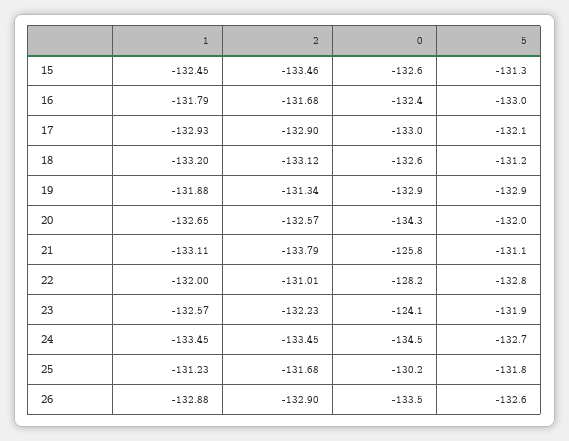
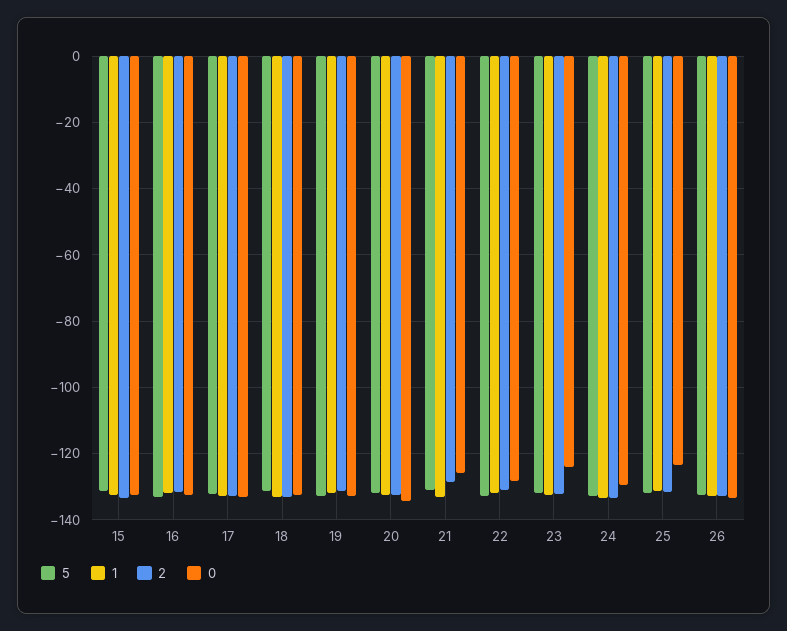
  {
    "1": {
      "15": -132.45,
      "16": -131.79,
      "17": -132.93,
      "18": -133.2,
      "19": -131.88,
      "20": -132.65,
      "21": -133.11,
      "22": -132,
      "23": -132.57,
      "24": -133.45,
      "25": -131.23,
      "26": -132.88
    },
    "2": {
      "15": -133.46,
      "16": -131.68,
      "17": -132.9,
      "18": -133.12,
      "19": -131.34,
      "20": -132.57,
-     "21": -133.79,
+     "21": -128,
      "22": -131.01,
      "23": -132.23,
      "24": -133.45,
      "25": -131.68,
      "26": -132.9
    },
    "0": {
      "15": -132.6,
      "16": -132.4,
      "17": -133,
      "18": -132.6,
      "19": -132.9,
      "20": -134.3,
      "21": -125.8,
      "22": -128.2,
      "23": -124.1,
-     "24": -134.5,
+     "24": -130,
-     "25": -130.2,
+     "25": -124,
      "26": -133.5
    },
    "5": {
      "15": -131.3,
      "16": -133,
      "17": -132.1,
      "18": -131.2,
      "19": -132.9,
      "20": -132,
      "21": -131.1,
      "22": -132.8,
      "23": -131.9,
      "24": -132.7,
      "25": -131.8,
      "26": -132.6
    }
  }

